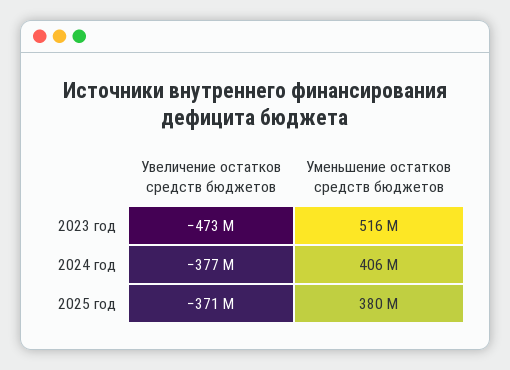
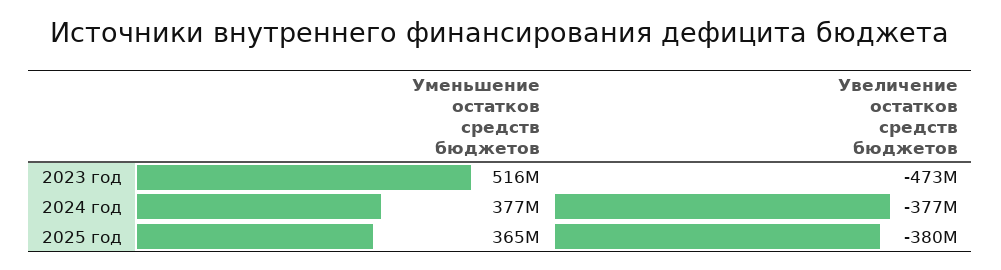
  {
    "Увеличение остатков средств бюджетов": {
      "2023 год": -473000000,
      "2024 год": -377000000,
-     "2025 год": -371000000
+     "2025 год": -380000000
    },
    "Уменьшение остатков средств бюджетов": {
      "2023 год": 516000000,
-     "2024 год": 406000000,
+     "2024 год": 377000000,
-     "2025 год": 380000000
+     "2025 год": 365000000
    }
  }

